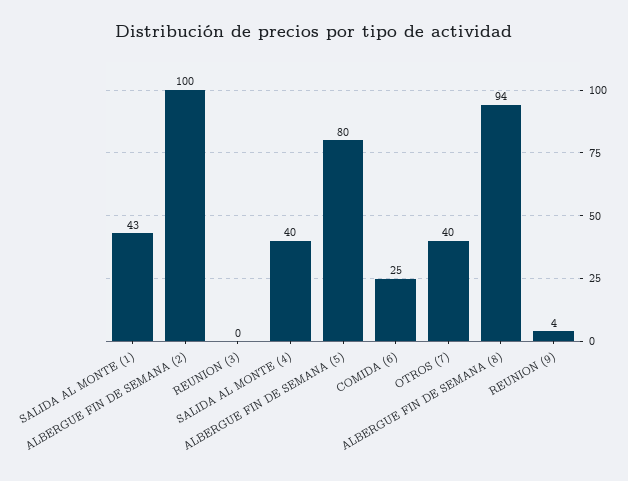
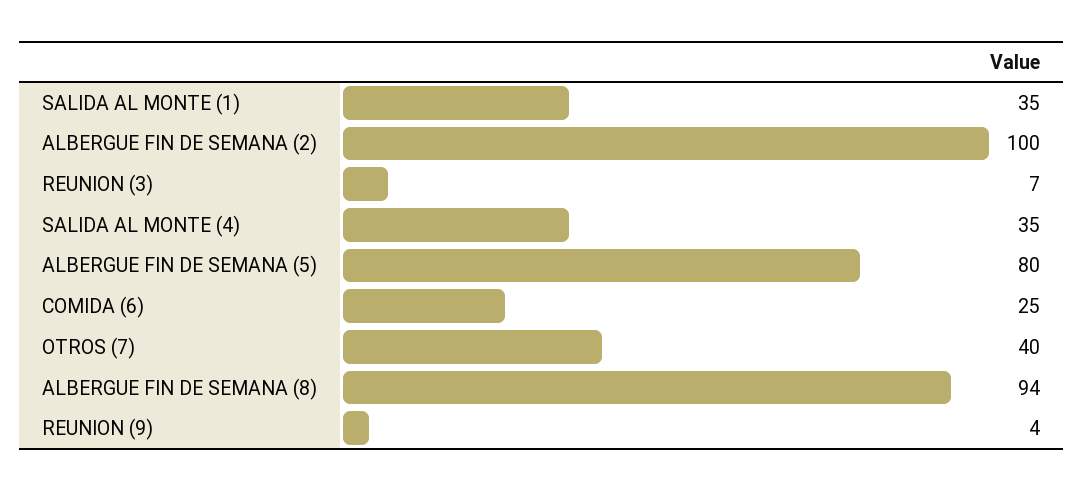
  {
-   "SALIDA AL MONTE (1)": 43,
+   "SALIDA AL MONTE (1)": 35,
    "ALBERGUE FIN DE SEMANA (2)": 100,
-   "REUNION (3)": 0,
+   "REUNION (3)": 7,
-   "SALIDA AL MONTE (4)": 40,
+   "SALIDA AL MONTE (4)": 35,
    "ALBERGUE FIN DE SEMANA (5)": 80,
    "COMIDA (6)": 25,
    "OTROS (7)": 40,
    "ALBERGUE FIN DE SEMANA (8)": 94,
    "REUNION (9)": 4
  }

